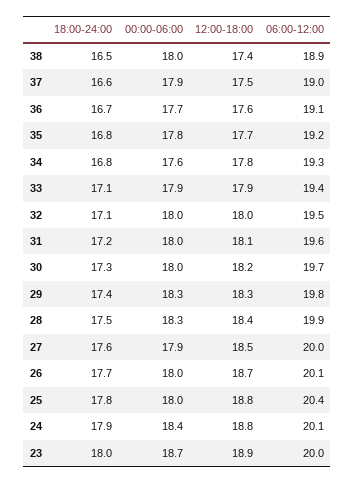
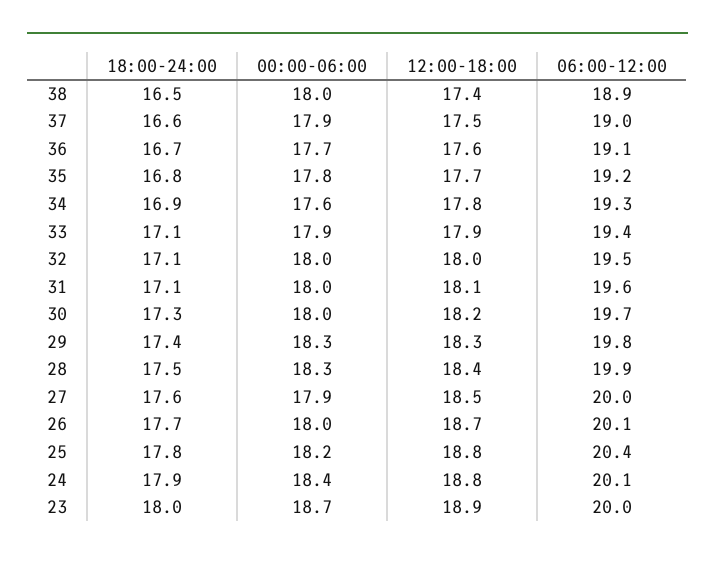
  {
    "18:00-24:00": {
      "38": 16.5,
      "37": 16.6,
      "36": 16.7,
      "35": 16.8,
-     "34": 16.8,
+     "34": 16.9,
      "33": 17.1,
      "32": 17.1,
-     "31": 17.2,
+     "31": 17.1,
      "30": 17.3,
      "29": 17.4,
      "28": 17.5,
      "27": 17.6,
      "26": 17.7,
      "25": 17.8,
      "24": 17.9,
      "23": 18
    },
    "00:00-06:00": {
      "38": 18,
      "37": 17.9,
      "36": 17.7,
      "35": 17.8,
      "34": 17.6,
      "33": 17.9,
      "32": 18,
      "31": 18,
      "30": 18,
      "29": 18.3,
      "28": 18.3,
      "27": 17.9,
      "26": 18,
-     "25": 18,
+     "25": 18.2,
      "24": 18.4,
      "23": 18.7
    },
    "12:00-18:00": {
      "38": 17.4,
      "37": 17.5,
      "36": 17.6,
      "35": 17.7,
      "34": 17.8,
      "33": 17.9,
      "32": 18,
      "31": 18.1,
      "30": 18.2,
      "29": 18.3,
      "28": 18.4,
      "27": 18.5,
      "26": 18.7,
      "25": 18.8,
      "24": 18.8,
      "23": 18.9
    },
    "06:00-12:00": {
      "38": 18.9,
      "37": 19,
      "36": 19.1,
      "35": 19.2,
      "34": 19.3,
      "33": 19.4,
      "32": 19.5,
      "31": 19.6,
      "30": 19.7,
      "29": 19.8,
      "28": 19.9,
      "27": 20,
      "26": 20.1,
      "25": 20.4,
      "24": 20.1,
      "23": 20
    }
  }

